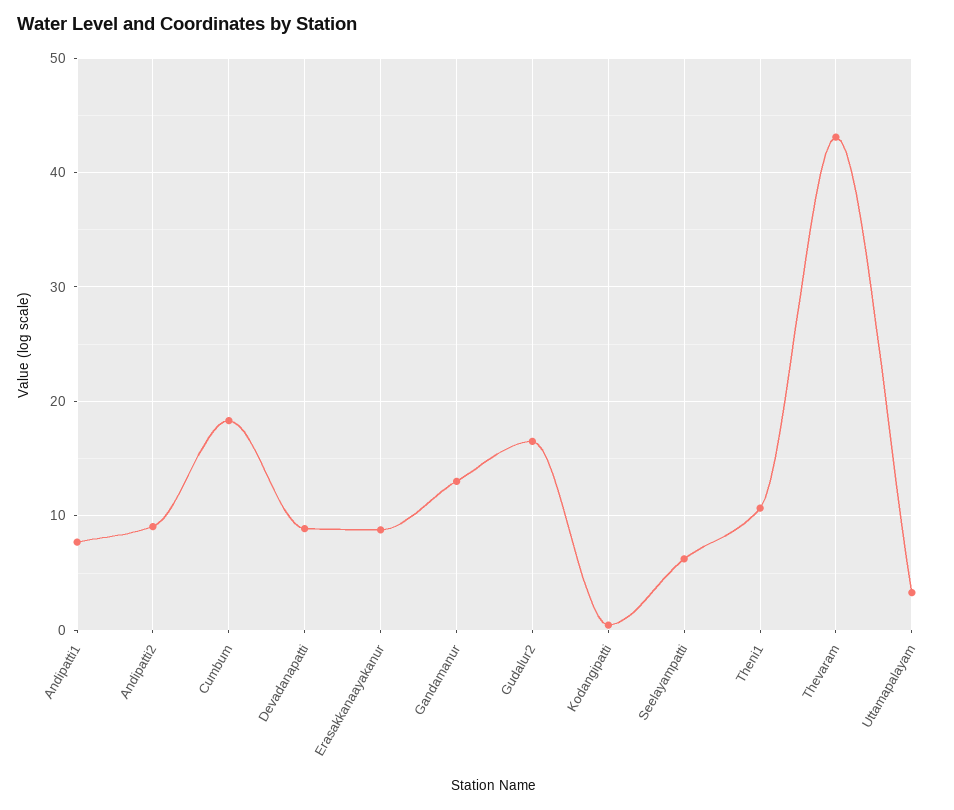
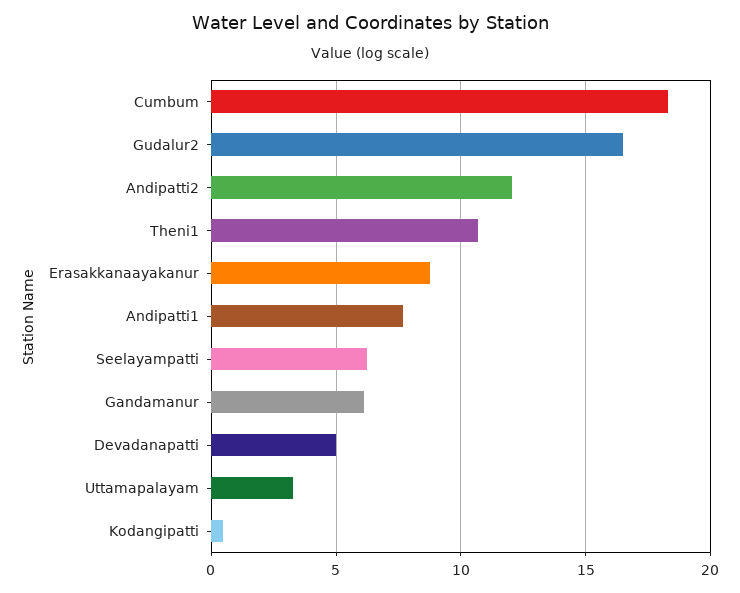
  {
    "Andipatti1": 7.5,
-   "Andipatti2": 9,
+   "Andipatti2": 12,
    "Cumbum": 18.5,
-   "Devadanapatti": 9,
+   "Devadanapatti": 5,
    "Erasakkanaayakanur": 9,
-   "Gandamanur": 13,
+   "Gandamanur": 6,
    "Gudalur2": 16.5,
    "Kodangipatti": 0.5,
    "Seelayampatti": 6,
    "Theni1": 10.5,
-   "Thevaram": 43,
    "Uttamapalayam": 3.5
  }

